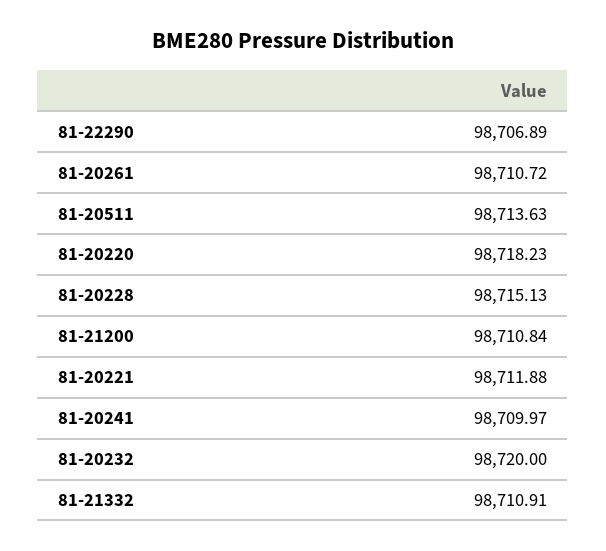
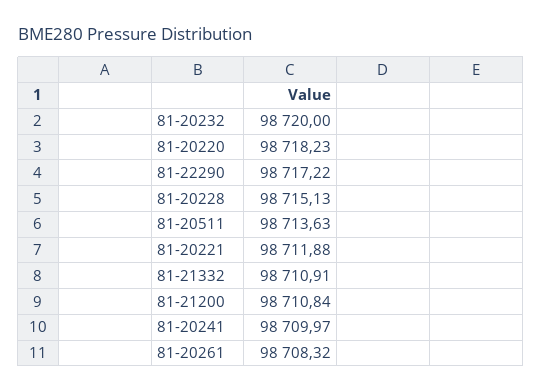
  {
-   "81-22290": 98706.89,
+   "81-22290": 98717.22,
-   "81-20261": 98710.72,
+   "81-20261": 98708.32,
    "81-20511": 98713.63,
    "81-20220": 98718.23,
    "81-20228": 98715.13,
    "81-21200": 98710.84,
    "81-20221": 98711.88,
    "81-20241": 98709.97,
    "81-20232": 98720,
    "81-21332": 98710.91
  }

